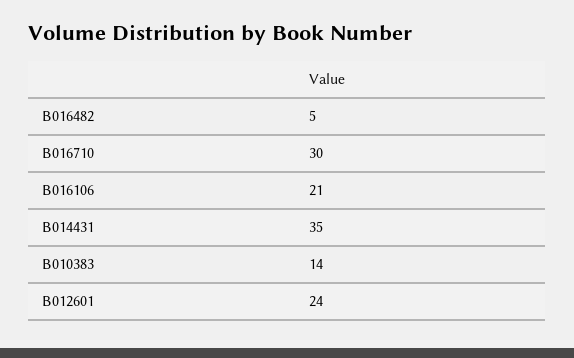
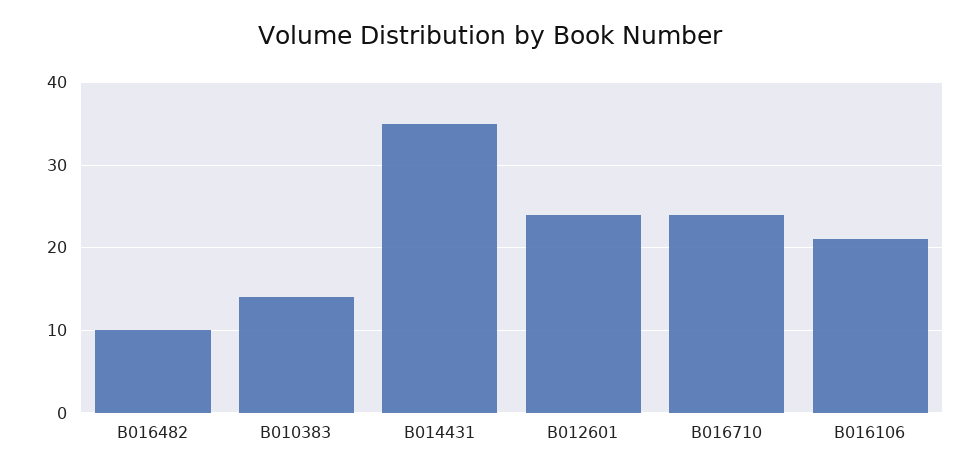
  {
-   "B016482": 5,
+   "B016482": 10,
-   "B016710": 30,
+   "B016710": 24,
    "B016106": 21,
    "B014431": 35,
    "B010383": 14,
    "B012601": 24
  }

